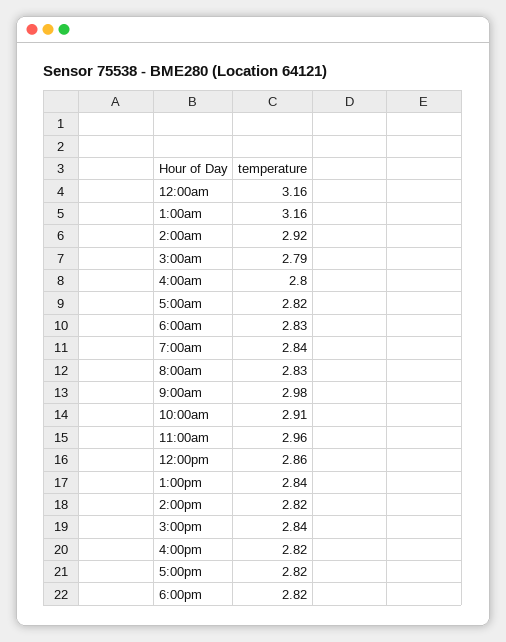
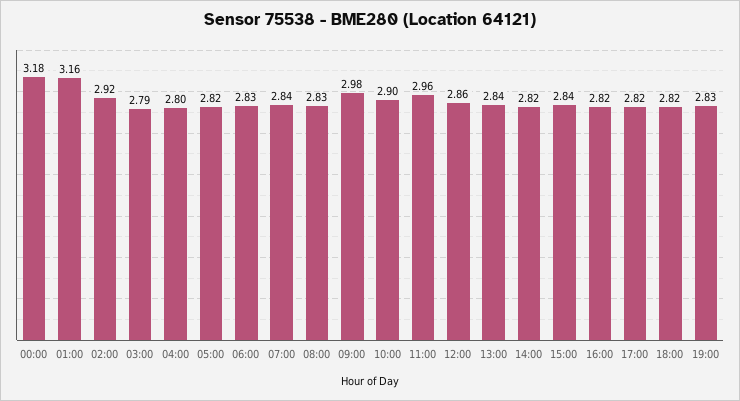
  {
-   "12:00am": 3.16,
+   "12:00am": 3.18,
    "1:00am": 3.16,
    "2:00am": 2.92,
    "3:00am": 2.79,
    "4:00am": 2.8,
    "5:00am": 2.82,
    "6:00am": 2.83,
    "7:00am": 2.84,
    "8:00am": 2.83,
    "9:00am": 2.98,
-   "10:00am": 2.91,
+   "10:00am": 2.9,
    "11:00am": 2.96,
    "12:00pm": 2.86,
    "1:00pm": 2.84,
    "2:00pm": 2.82,
    "3:00pm": 2.84,
    "4:00pm": 2.82,
    "5:00pm": 2.82,
-   "6:00pm": 2.82
+   "6:00pm": 2.82,
+   "19:00": 2.83
  }

